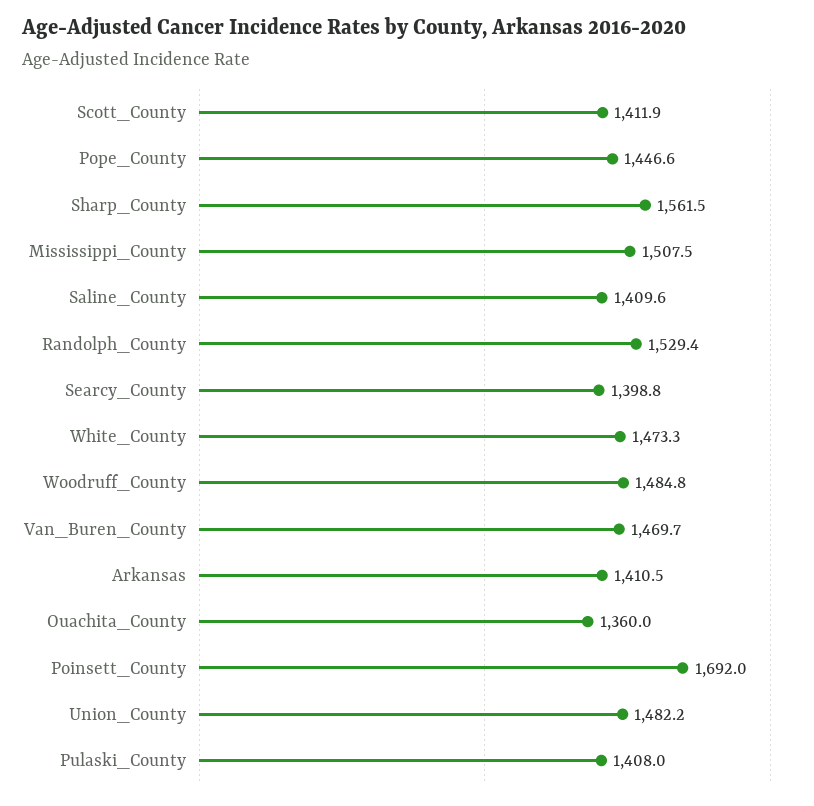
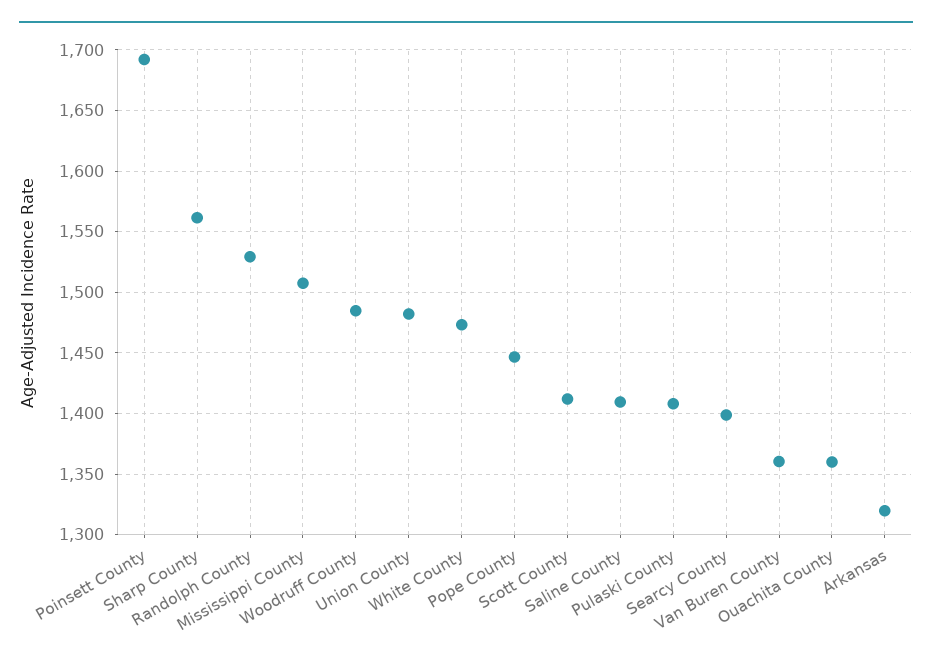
  {
    "Scott_County": 1411.9,
    "Pope_County": 1446.6,
    "Sharp_County": 1561.5,
    "Mississippi_County": 1507.5,
    "Saline_County": 1409.6,
    "Randolph_County": 1529.4,
    "Searcy_County": 1398.8,
    "White_County": 1473.3,
    "Woodruff_County": 1484.8,
-   "Van_Buren_County": 1469.7,
+   "Van_Buren_County": 1360,
-   "Arkansas": 1410.5,
+   "Arkansas": 1320,
    "Ouachita_County": 1360,
    "Poinsett_County": 1692,
    "Union_County": 1482.2,
    "Pulaski_County": 1408
  }

